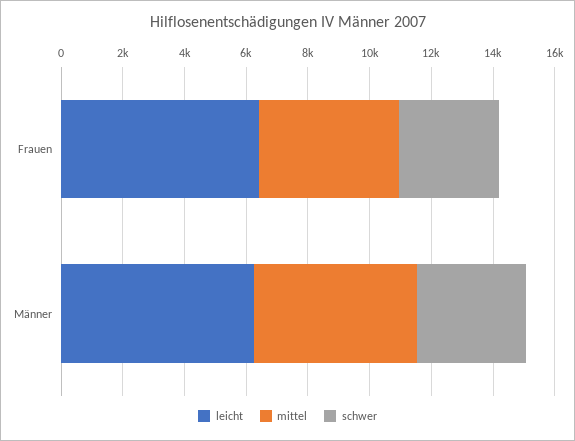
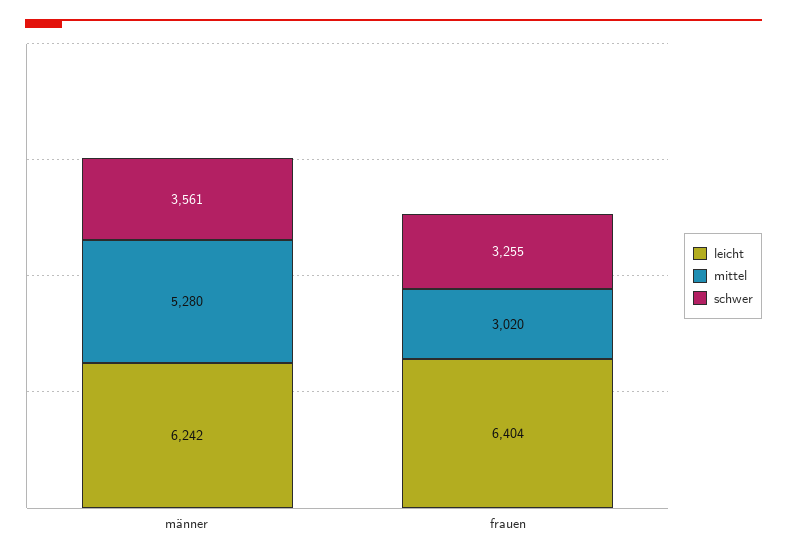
  {
    "leicht": {
      "Frauen": 6404,
      "Männer": 6242
    },
    "mittel": {
-     "Frauen": 4500,
+     "Frauen": 3020,
      "Männer": 5280
    },
    "schwer": {
      "Frauen": 3255,
      "Männer": 3561
    }
  }

